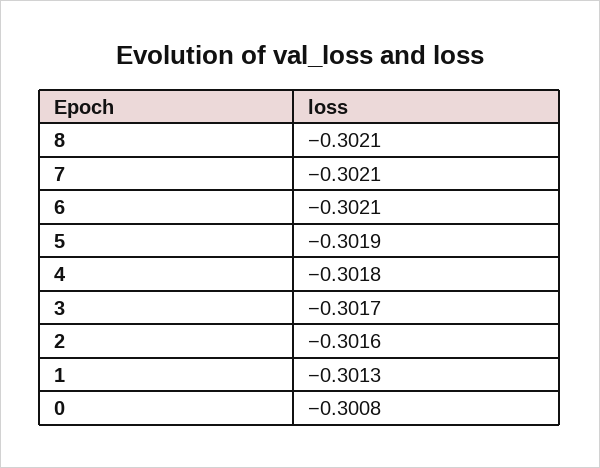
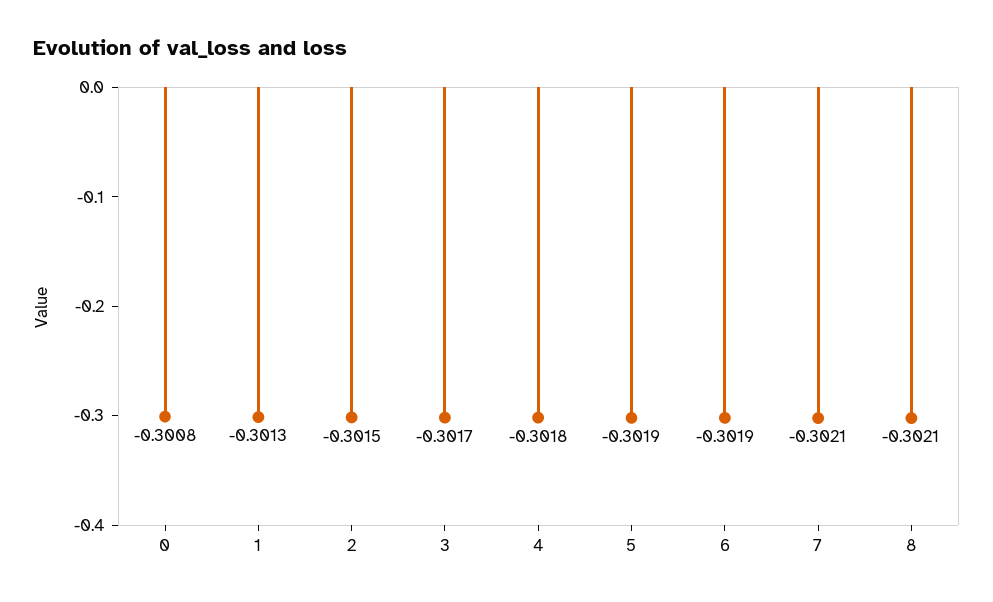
  {
    "8": -0.3021,
    "7": -0.3021,
-   "6": -0.3021,
+   "6": -0.3019,
    "5": -0.3019,
    "4": -0.3018,
    "3": -0.3017,
-   "2": -0.3016,
+   "2": -0.3015,
    "1": -0.3013,
    "0": -0.3008
  }

